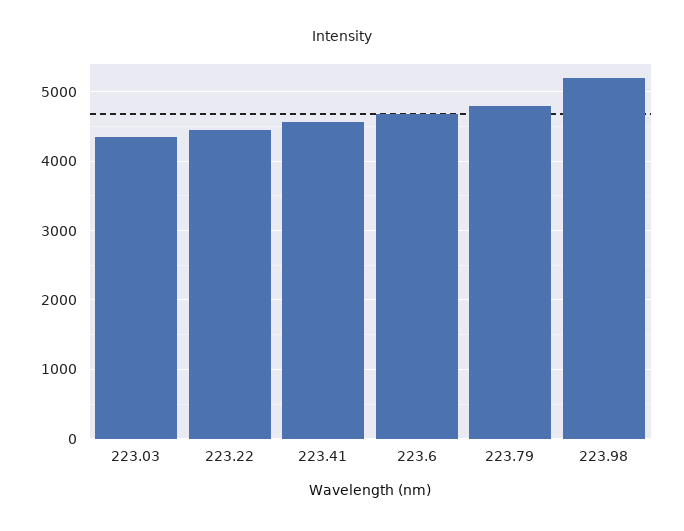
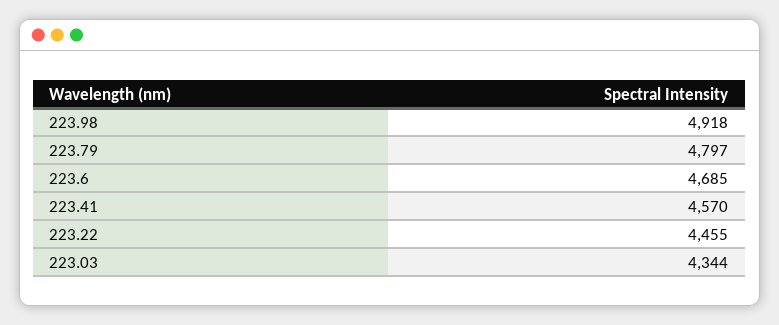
  {
    "223.03": 4344,
    "223.22": 4455,
    "223.41": 4570,
    "223.6": 4685,
    "223.79": 4797,
-   "223.98": 5200
+   "223.98": 4918
  }

